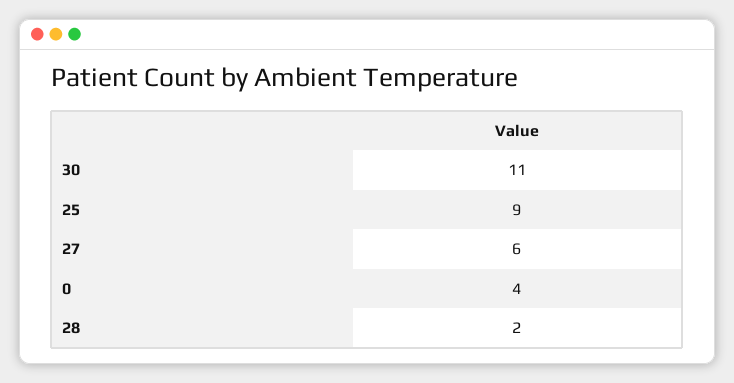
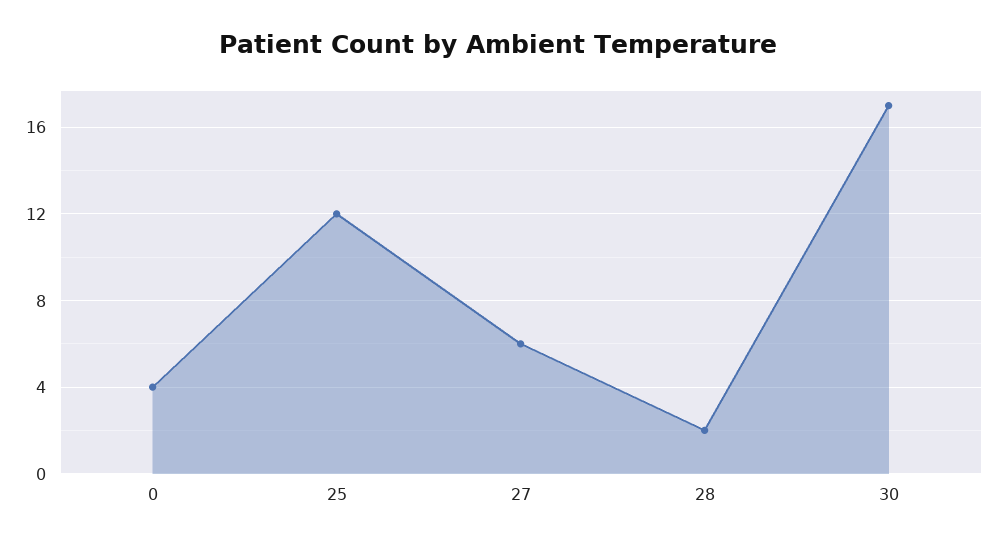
  {
-   "30": 11,
+   "30": 17,
-   "25": 9,
+   "25": 12,
    "27": 6,
    "0": 4,
    "28": 2
  }

